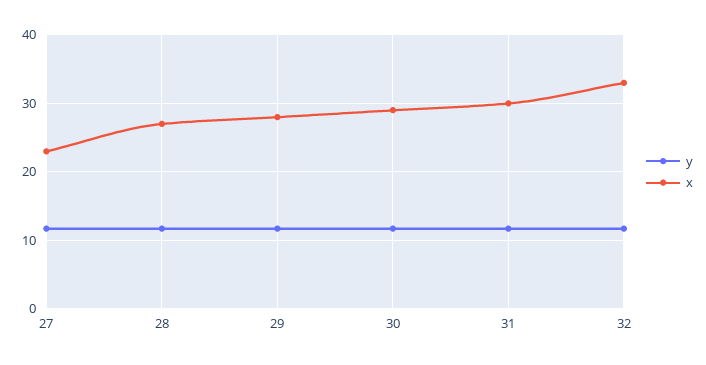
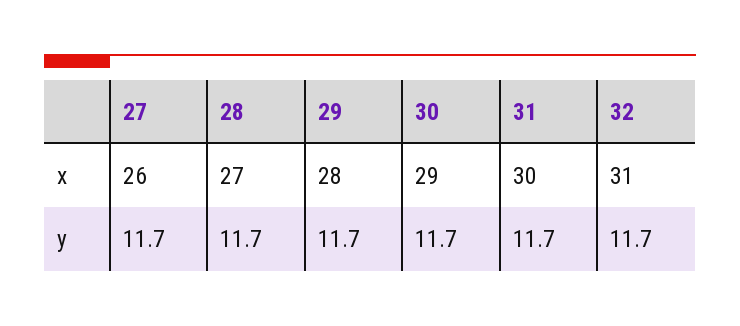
  {
    "y": {
      "27": 11.7,
      "28": 11.7,
      "29": 11.7,
      "30": 11.7,
      "31": 11.7,
      "32": 11.7
    },
    "x": {
-     "27": 23,
+     "27": 26,
      "28": 27,
      "29": 28,
      "30": 29,
      "31": 30,
-     "32": 33
+     "32": 31
    }
  }

